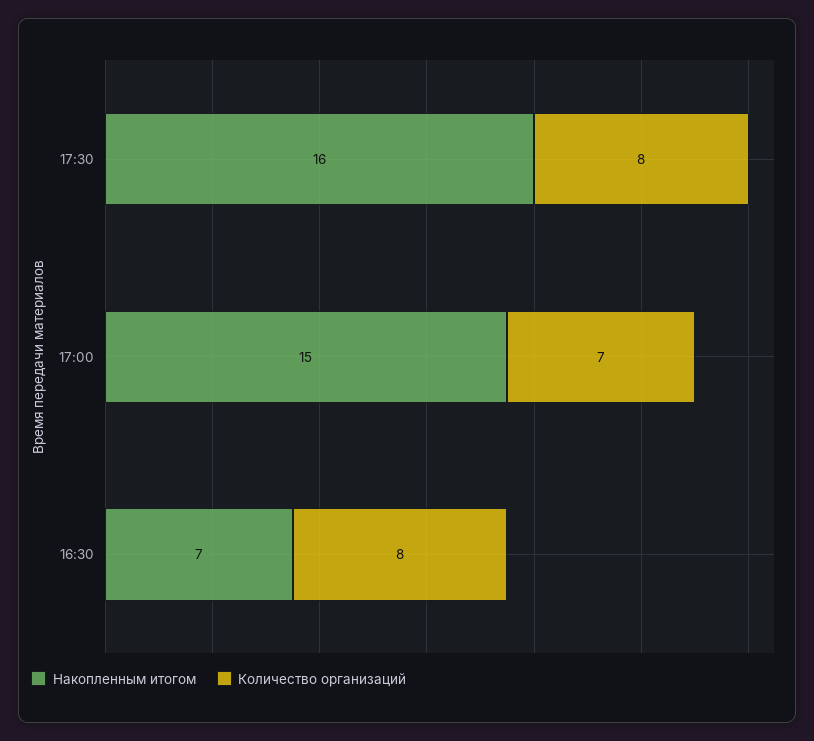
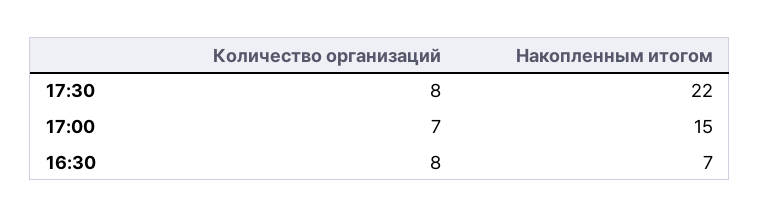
  {
    "Накопленным итогом": {
-     "17:30": 16,
+     "17:30": 22,
      "17:00": 15,
      "16:30": 7
    },
    "Количество организаций": {
      "17:30": 8,
      "17:00": 7,
      "16:30": 8
    }
  }

